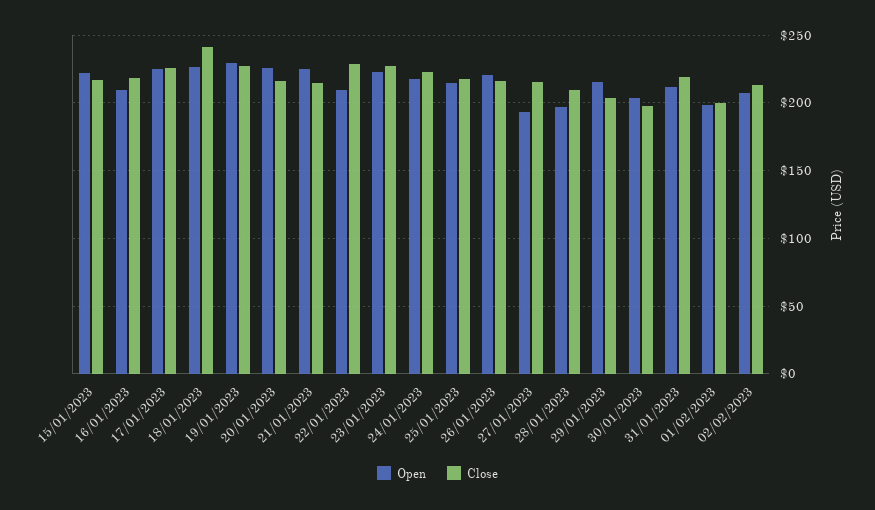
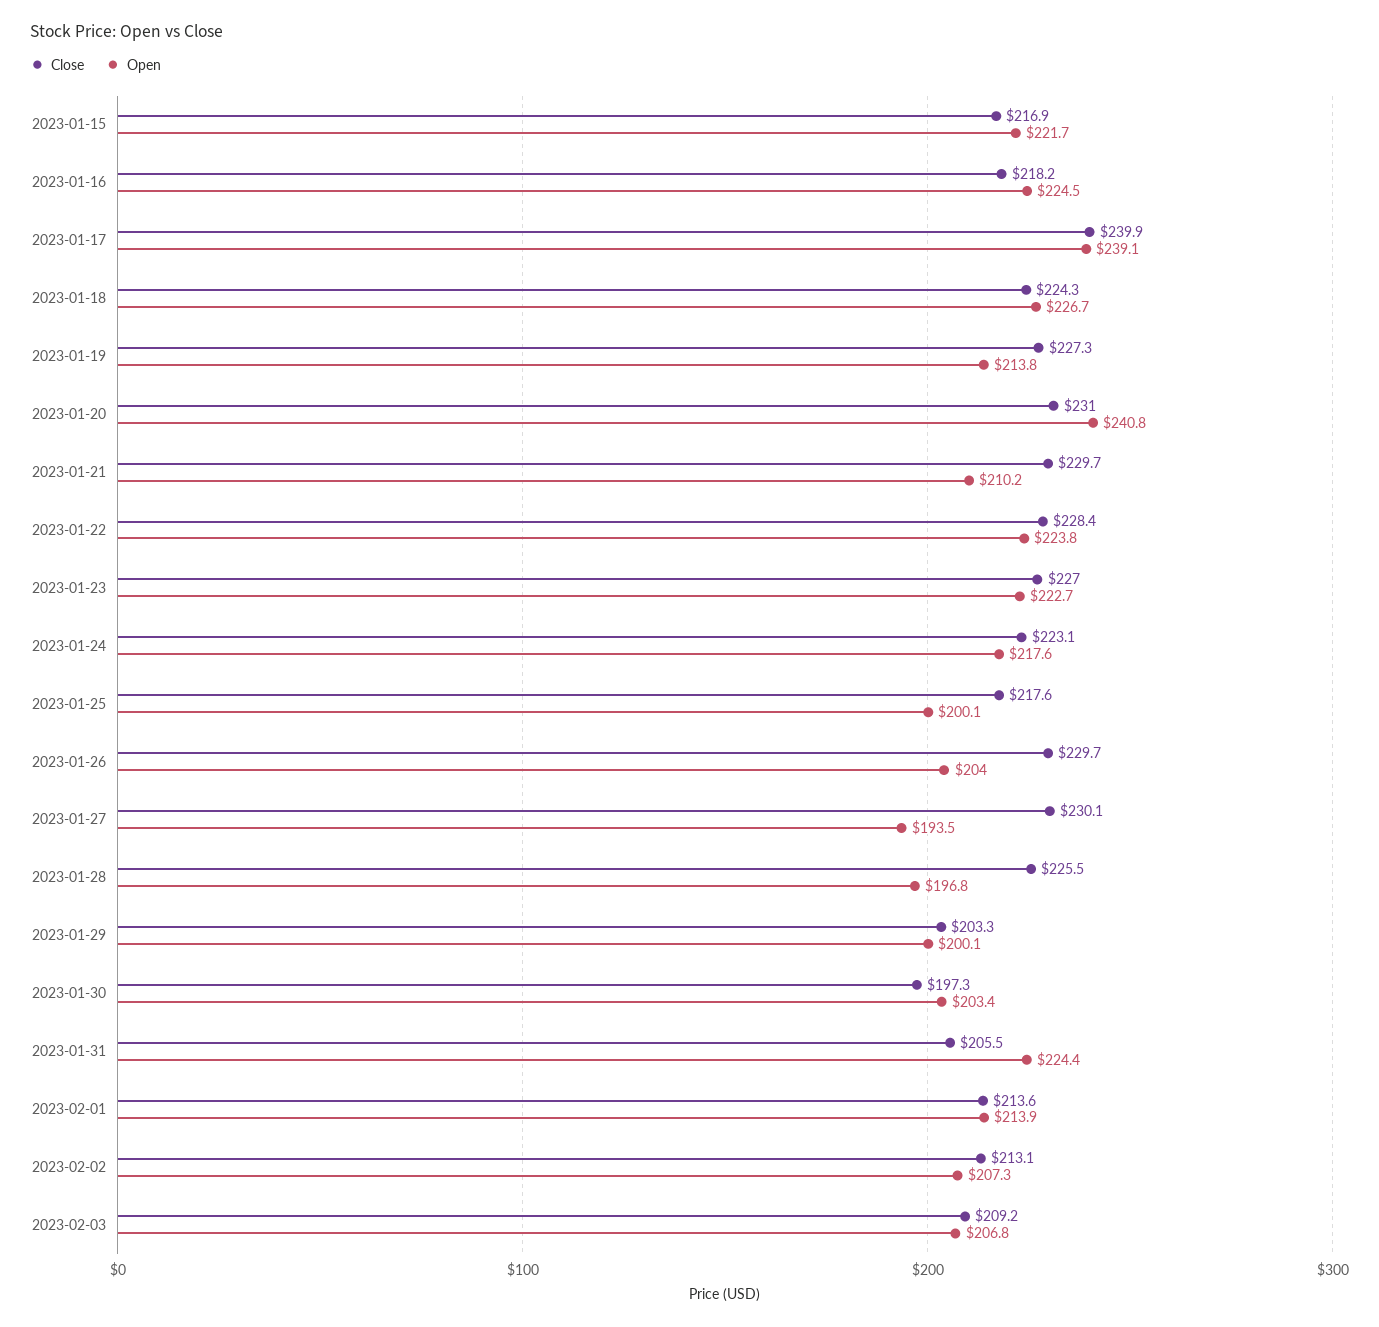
  {
    "Open": {
      "15/01/2023": 221.7,
-     "16/01/2023": 210,
+     "16/01/2023": 224.5,
-     "17/01/2023": 225,
+     "17/01/2023": 239.1,
      "18/01/2023": 226.7,
-     "19/01/2023": 230,
+     "19/01/2023": 213.8,
-     "20/01/2023": 225,
+     "20/01/2023": 240.8,
-     "21/01/2023": 225,
+     "21/01/2023": 210.2,
-     "22/01/2023": 210,
+     "22/01/2023": 223.8,
      "23/01/2023": 222.7,
      "24/01/2023": 217.6,
-     "25/01/2023": 215,
+     "25/01/2023": 200.1,
-     "26/01/2023": 220,
+     "26/01/2023": 204,
      "27/01/2023": 193.5,
      "28/01/2023": 196.8,
-     "29/01/2023": 215,
+     "29/01/2023": 200.1,
      "30/01/2023": 203.4,
-     "31/01/2023": 210,
+     "31/01/2023": 224.4,
-     "01/02/2023": 200,
+     "01/02/2023": 213.9,
-     "02/02/2023": 207.3
+     "02/02/2023": 207.3,
+     "2023-02-03": 206.8
    },
    "Close": {
      "15/01/2023": 216.9,
      "16/01/2023": 218.2,
-     "17/01/2023": 225,
+     "17/01/2023": 239.9,
-     "18/01/2023": 240,
+     "18/01/2023": 224.3,
      "19/01/2023": 227.3,
-     "20/01/2023": 215,
+     "20/01/2023": 231,
-     "21/01/2023": 215,
+     "21/01/2023": 229.7,
      "22/01/2023": 228.4,
      "23/01/2023": 227,
      "24/01/2023": 223.1,
      "25/01/2023": 217.6,
-     "26/01/2023": 215,
+     "26/01/2023": 229.7,
-     "27/01/2023": 215,
+     "27/01/2023": 230.1,
-     "28/01/2023": 210,
+     "28/01/2023": 225.5,
      "29/01/2023": 203.3,
      "30/01/2023": 197.3,
-     "31/01/2023": 220,
+     "31/01/2023": 205.5,
-     "01/02/2023": 200,
+     "01/02/2023": 213.6,
-     "02/02/2023": 213.1
+     "02/02/2023": 213.1,
+     "2023-02-03": 209.2
    }
  }

